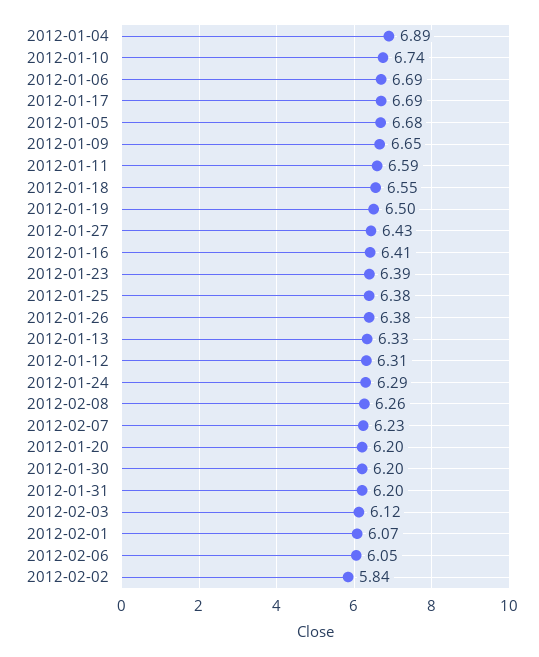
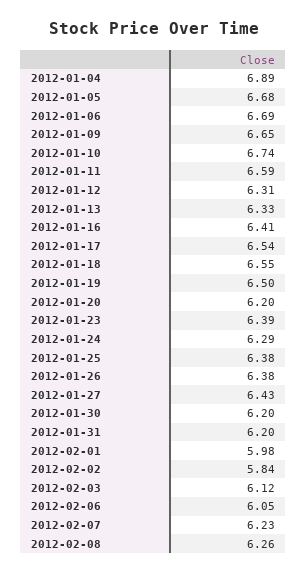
  {
    "2012-01-04": 6.89,
    "2012-01-10": 6.74,
    "2012-01-06": 6.69,
-   "2012-01-17": 6.69,
+   "2012-01-17": 6.54,
    "2012-01-05": 6.68,
    "2012-01-09": 6.65,
    "2012-01-11": 6.59,
    "2012-01-18": 6.55,
    "2012-01-19": 6.5,
    "2012-01-27": 6.43,
    "2012-01-16": 6.41,
    "2012-01-23": 6.39,
    "2012-01-25": 6.38,
    "2012-01-26": 6.38,
    "2012-01-13": 6.33,
    "2012-01-12": 6.31,
    "2012-01-24": 6.29,
    "2012-02-08": 6.26,
    "2012-02-07": 6.23,
    "2012-01-20": 6.2,
    "2012-01-30": 6.2,
    "2012-01-31": 6.2,
    "2012-02-03": 6.12,
-   "2012-02-01": 6.07,
+   "2012-02-01": 5.98,
    "2012-02-06": 6.05,
    "2012-02-02": 5.84
  }

